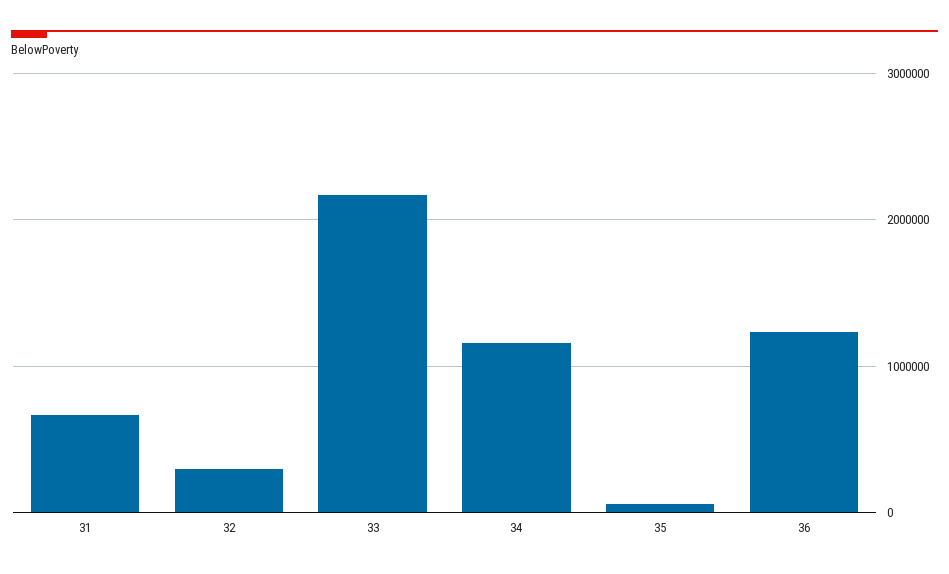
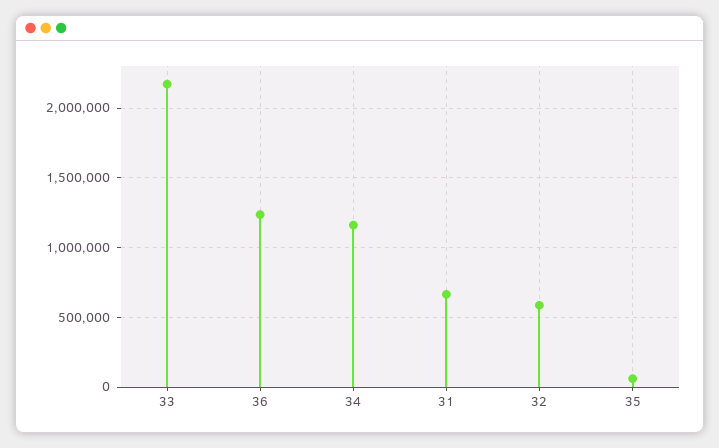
  {
    "31": 650000,
-   "32": 300000,
+   "32": 600000,
    "33": 2150000,
    "34": 1150000,
    "35": 50000,
    "36": 1250000
  }

